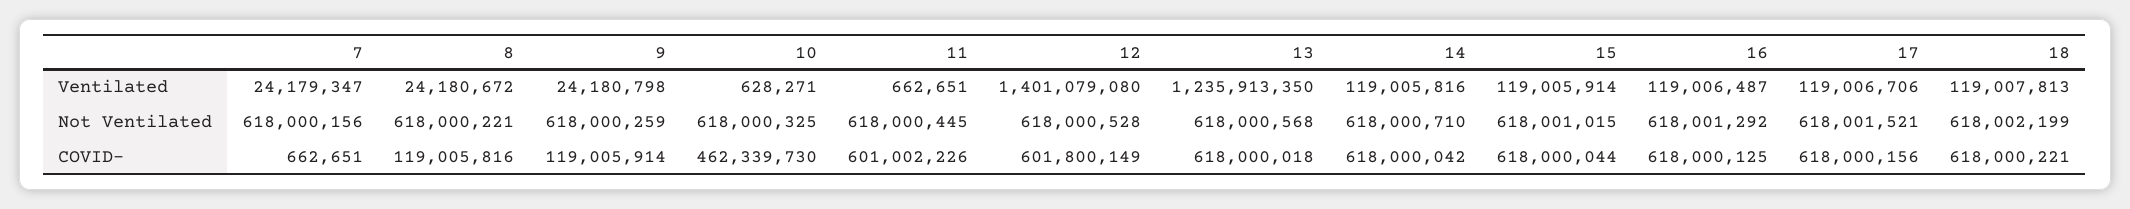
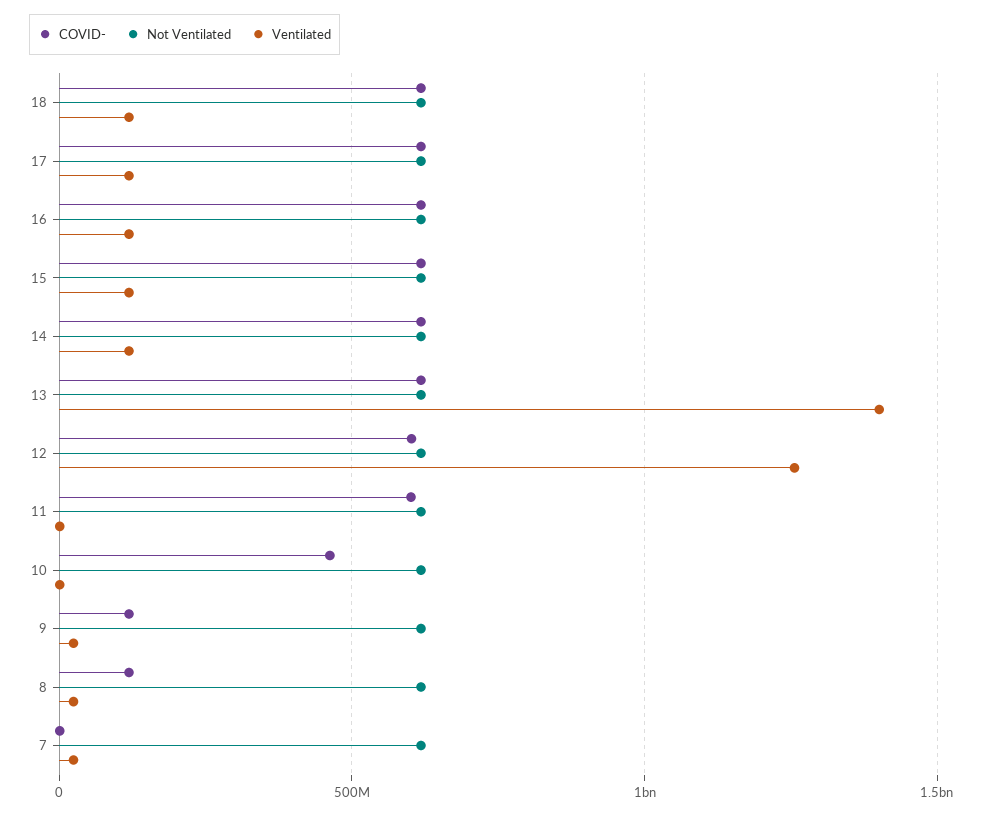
  {
    "Ventilated": {
      "7": 24179347,
      "8": 24180672,
      "9": 24180798,
      "10": 628271,
      "11": 662651,
-     "12": 1401079080,
+     "12": 1250000000,
-     "13": 1235913350,
+     "13": 1400000000,
      "14": 119005816,
      "15": 119005914,
      "16": 119006487,
      "17": 119006706,
      "18": 119007813
    },
    "Not Ventilated": {
      "7": 618000156,
      "8": 618000221,
      "9": 618000259,
      "10": 618000325,
      "11": 618000445,
      "12": 618000528,
      "13": 618000568,
      "14": 618000710,
      "15": 618001015,
      "16": 618001292,
      "17": 618001521,
      "18": 618002199
    },
    "COVID-": {
      "7": 662651,
      "8": 119005816,
      "9": 119005914,
      "10": 462339730,
      "11": 601002226,
      "12": 601800149,
      "13": 618000018,
      "14": 618000042,
      "15": 618000044,
      "16": 618000125,
      "17": 618000156,
      "18": 618000221
    }
  }

